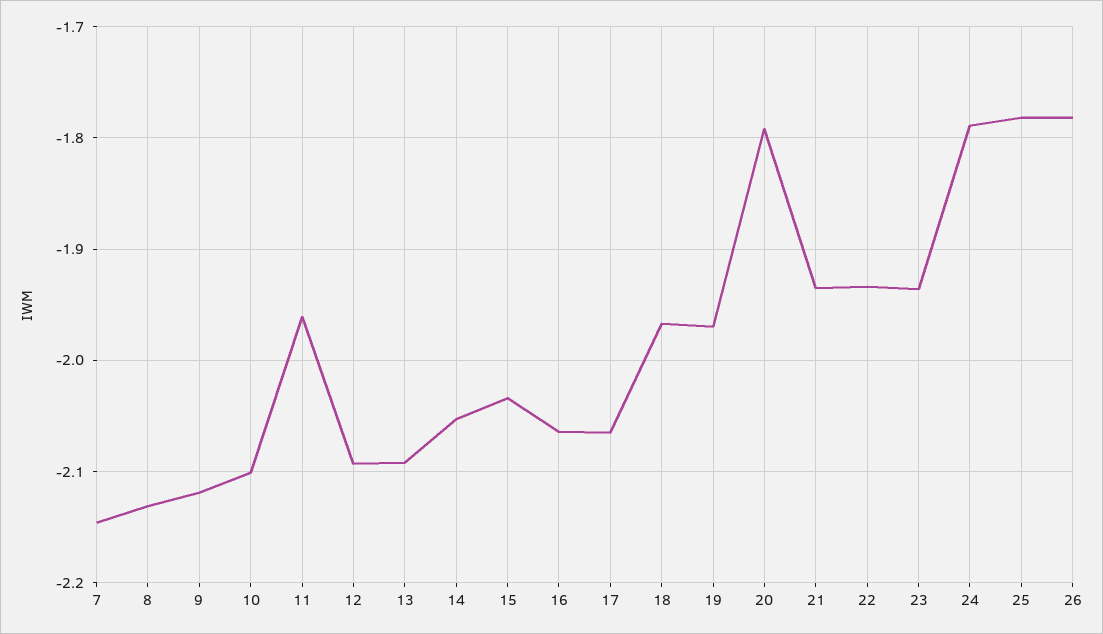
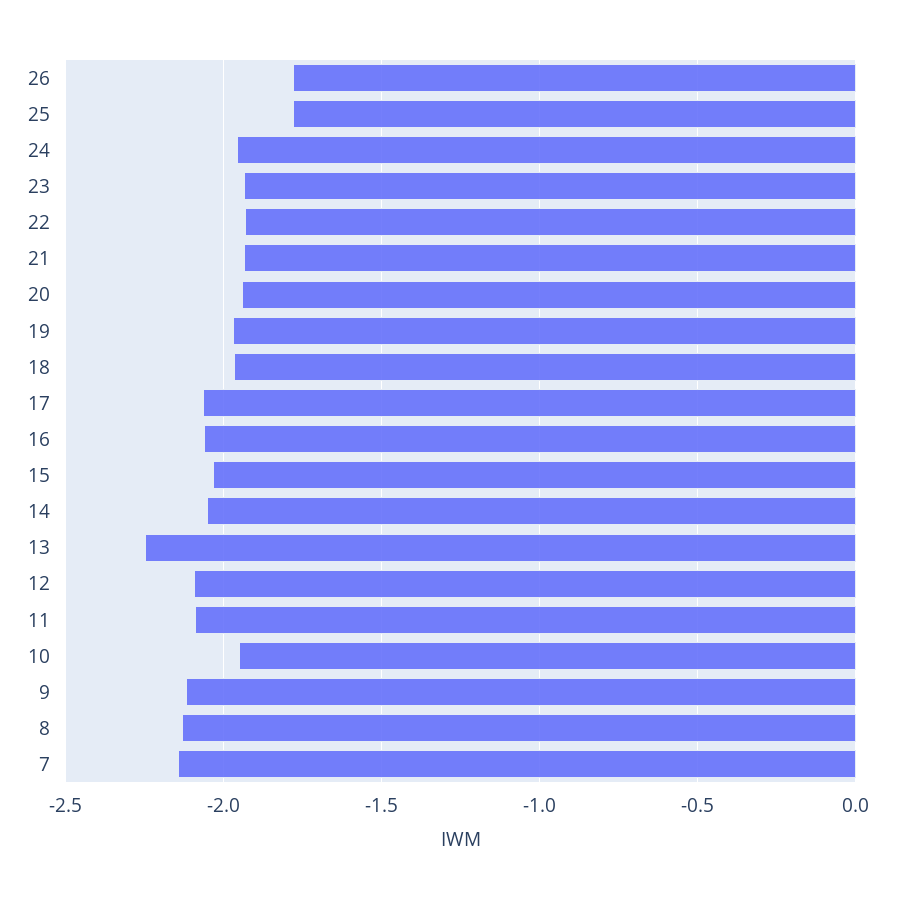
  {
    "7": -2.15,
    "8": -2.13,
    "9": -2.12,
-   "10": -2.1,
+   "10": -1.95,
-   "11": -1.96,
+   "11": -2.1,
    "12": -2.09,
-   "13": -2.09,
+   "13": -2.25,
    "14": -2.05,
    "15": -2.03,
    "16": -2.06,
    "17": -2.07,
    "18": -1.97,
    "19": -1.97,
-   "20": -1.79,
+   "20": -1.95,
    "21": -1.94,
    "22": -1.93,
    "23": -1.94,
-   "24": -1.79,
+   "24": -1.95,
    "25": -1.78,
    "26": -1.78
  }

